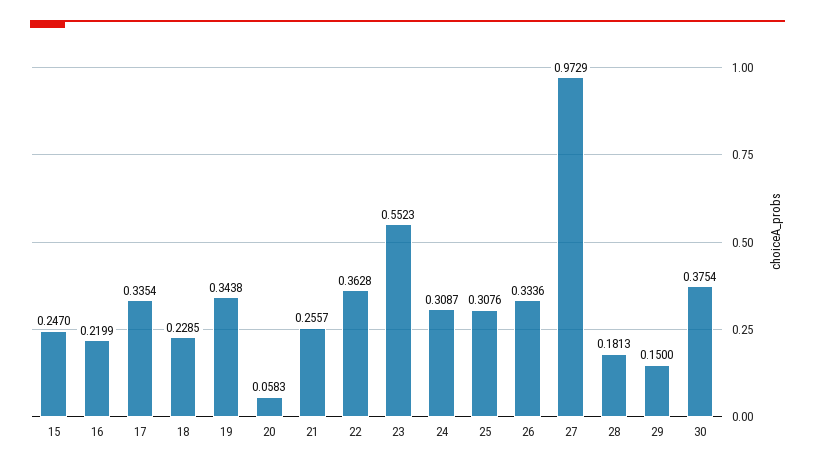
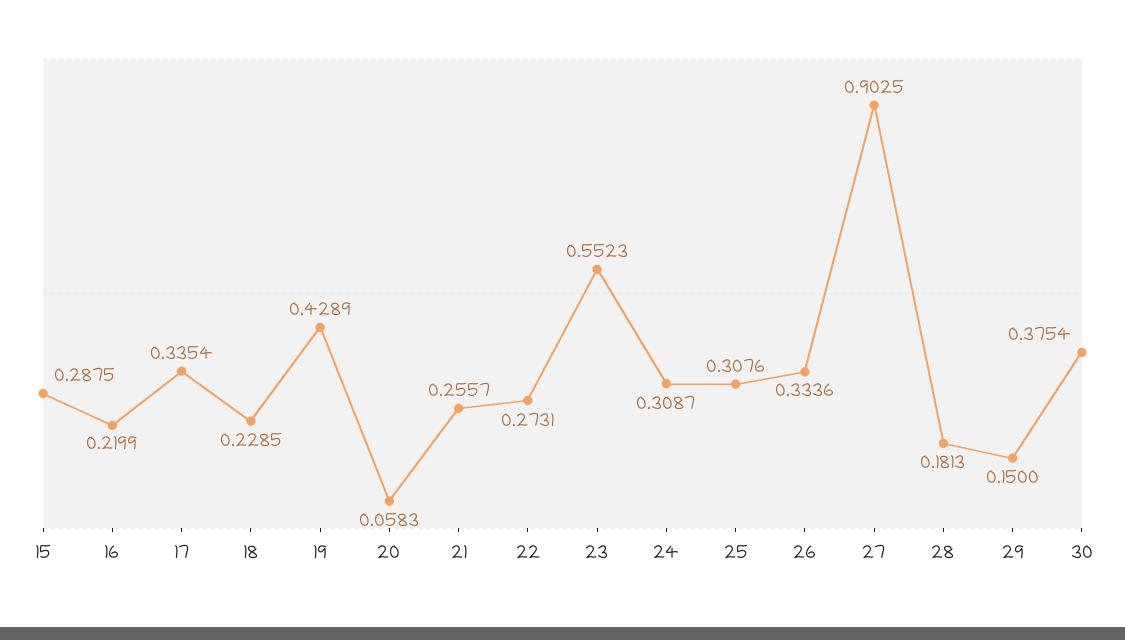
  {
-   "15": 0.247,
+   "15": 0.2875,
    "16": 0.2199,
    "17": 0.3354,
    "18": 0.2285,
-   "19": 0.3438,
+   "19": 0.4289,
    "20": 0.0583,
    "21": 0.2557,
-   "22": 0.3628,
+   "22": 0.2731,
    "23": 0.5523,
    "24": 0.3087,
    "25": 0.3076,
    "26": 0.3336,
-   "27": 0.9729,
+   "27": 0.9025,
    "28": 0.1813,
    "29": 0.15,
    "30": 0.3754
  }

